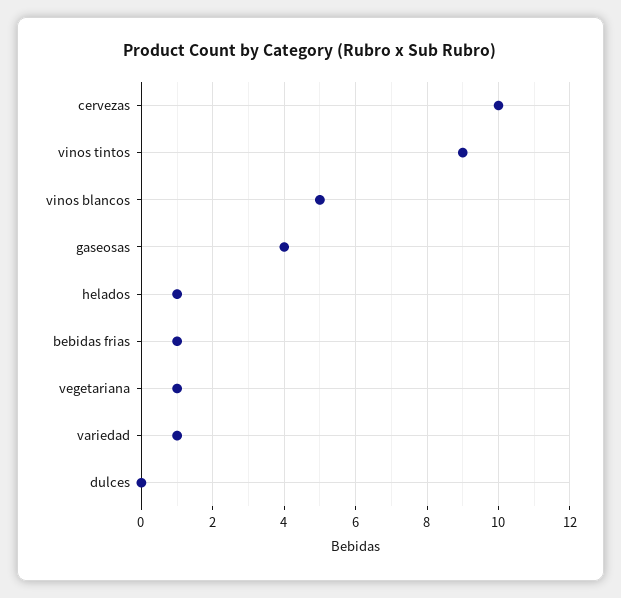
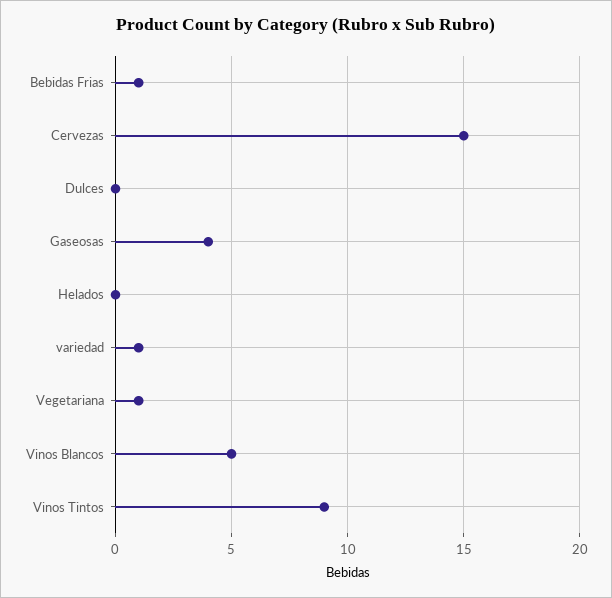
  {
-   "cervezas": 10,
+   "cervezas": 15,
    "vinos tintos": 9,
    "vinos blancos": 5,
    "gaseosas": 4,
-   "helados": 1,
+   "helados": 0,
    "bebidas frias": 1,
    "vegetariana": 1,
    "variedad": 1,
    "dulces": 0
  }

